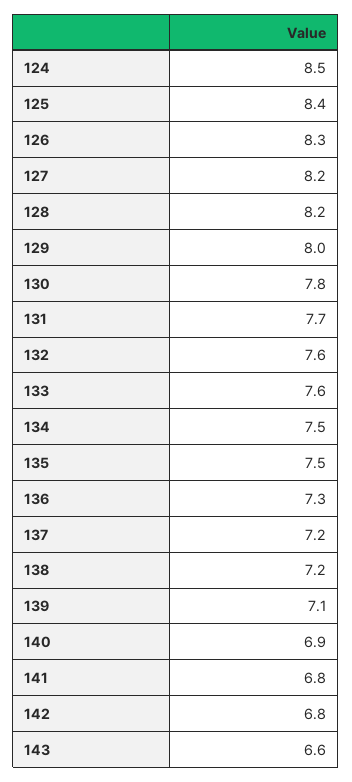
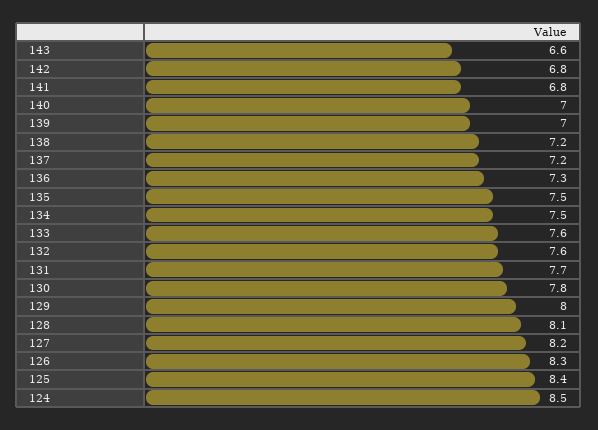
  {
    "124": 8.5,
    "125": 8.4,
    "126": 8.3,
    "127": 8.2,
-   "128": 8.2,
+   "128": 8.1,
    "129": 8,
    "130": 7.8,
    "131": 7.7,
    "132": 7.6,
    "133": 7.6,
    "134": 7.5,
    "135": 7.5,
    "136": 7.3,
    "137": 7.2,
    "138": 7.2,
-   "139": 7.1,
+   "139": 7,
-   "140": 6.9,
+   "140": 7,
    "141": 6.8,
    "142": 6.8,
    "143": 6.6
  }

